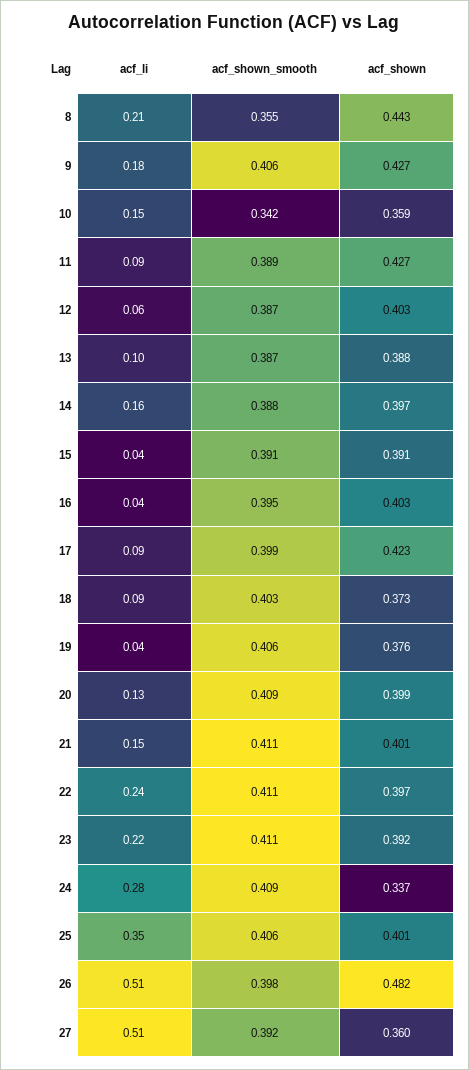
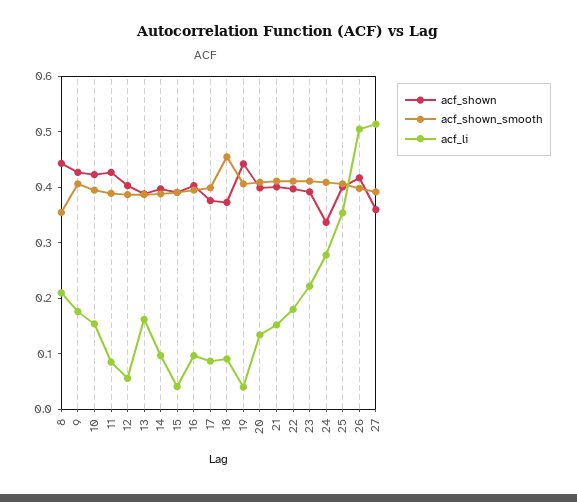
  {
    "acf_li": {
      "8": 0.21,
      "9": 0.18,
      "10": 0.15,
      "11": 0.09,
      "12": 0.06,
-     "13": 0.1,
+     "13": 0.16,
-     "14": 0.16,
+     "14": 0.1,
      "15": 0.04,
-     "16": 0.04,
+     "16": 0.1,
      "17": 0.09,
      "18": 0.09,
      "19": 0.04,
      "20": 0.13,
      "21": 0.15,
-     "22": 0.24,
+     "22": 0.18,
      "23": 0.22,
      "24": 0.28,
      "25": 0.35,
      "26": 0.51,
      "27": 0.51
    },
    "acf_shown_smooth": {
      "8": 0.355,
      "9": 0.406,
-     "10": 0.342,
+     "10": 0.4,
      "11": 0.389,
      "12": 0.387,
      "13": 0.387,
      "14": 0.388,
      "15": 0.391,
      "16": 0.395,
      "17": 0.399,
-     "18": 0.403,
+     "18": 0.46,
      "19": 0.406,
      "20": 0.409,
      "21": 0.411,
      "22": 0.411,
      "23": 0.411,
      "24": 0.409,
      "25": 0.406,
      "26": 0.398,
      "27": 0.392
    },
    "acf_shown": {
      "8": 0.443,
      "9": 0.427,
-     "10": 0.359,
+     "10": 0.42,
      "11": 0.427,
      "12": 0.403,
      "13": 0.388,
      "14": 0.397,
      "15": 0.391,
      "16": 0.403,
-     "17": 0.423,
+     "17": 0.38,
      "18": 0.373,
-     "19": 0.376,
+     "19": 0.44,
      "20": 0.399,
      "21": 0.401,
      "22": 0.397,
      "23": 0.392,
      "24": 0.337,
      "25": 0.401,
-     "26": 0.482,
+     "26": 0.42,
      "27": 0.36
    }
  }

